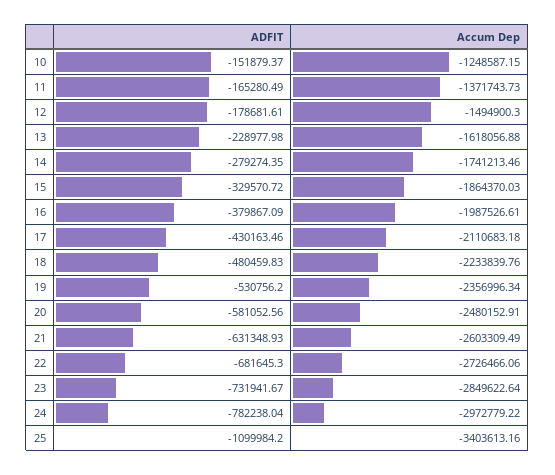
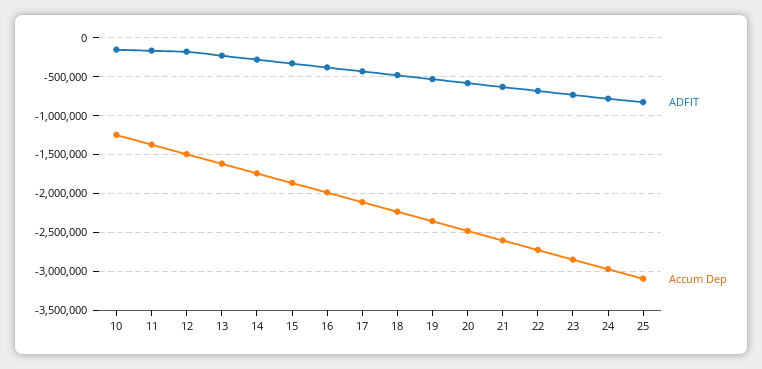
  {
    "ADFIT": {
      "10": -151879.37,
      "11": -165280.49,
      "12": -178681.61,
      "13": -228977.98,
      "14": -279274.35,
      "15": -329570.72,
      "16": -379867.09,
      "17": -430163.46,
      "18": -480459.83,
      "19": -530756.2,
      "20": -581052.56,
      "21": -631348.93,
      "22": -681645.3,
      "23": -731941.67,
      "24": -782238.04,
-     "25": -1099984.2
+     "25": -800000
    },
    "Accum Dep": {
      "10": -1248587.15,
      "11": -1371743.73,
      "12": -1494900.3,
      "13": -1618056.88,
      "14": -1741213.46,
      "15": -1864370.03,
      "16": -1987526.61,
      "17": -2110683.18,
      "18": -2233839.76,
      "19": -2356996.34,
      "20": -2480152.91,
      "21": -2603309.49,
      "22": -2726466.06,
      "23": -2849622.64,
      "24": -2972779.22,
-     "25": -3403613.16
+     "25": -3100000
    }
  }

